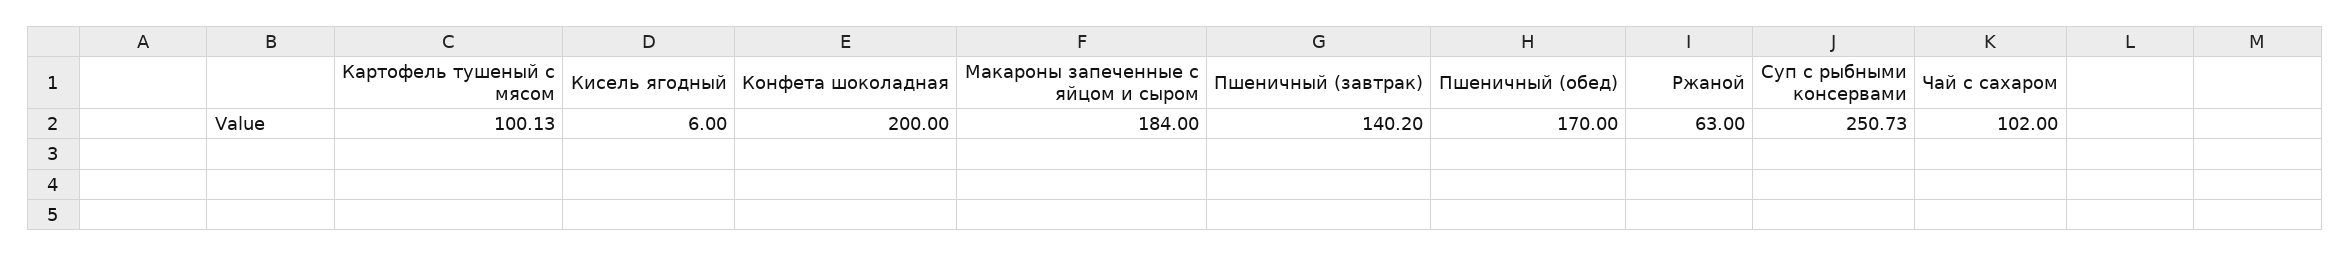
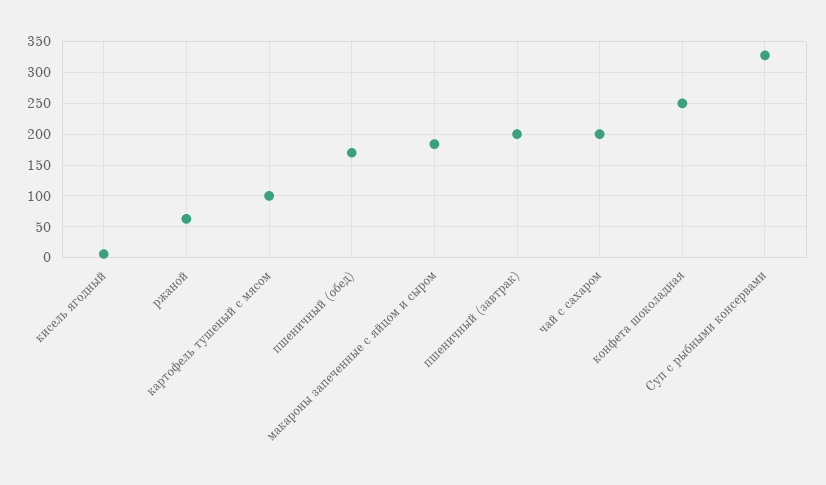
  {
    "Картофель тушеный с мясом": 100.13,
    "Кисель ягодный": 6,
-   "Конфета шоколадная": 200,
+   "Конфета шоколадная": 250,
    "Макароны запеченные с яйцом и сыром": 184,
-   "Пшеничный (завтрак)": 140.2,
+   "Пшеничный (завтрак)": 200,
    "Пшеничный (обед)": 170,
    "Ржаной": 63,
-   "Суп с рыбными консервами": 250.73,
+   "Суп с рыбными консервами": 330,
-   "Чай с сахаром": 102
+   "Чай с сахаром": 200
  }

